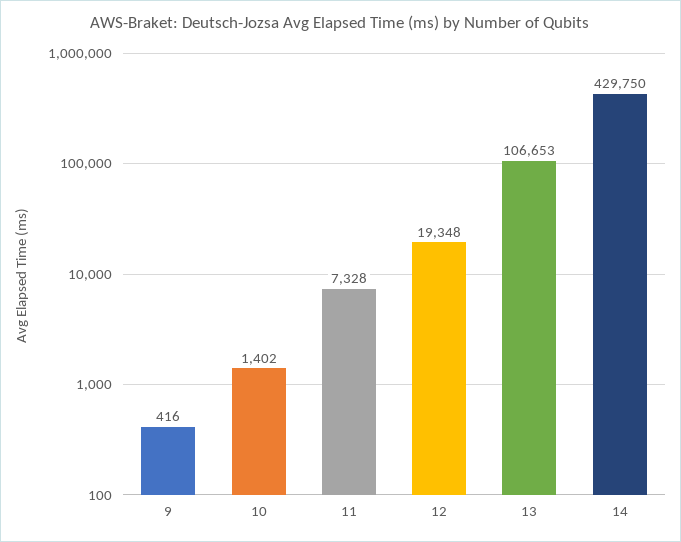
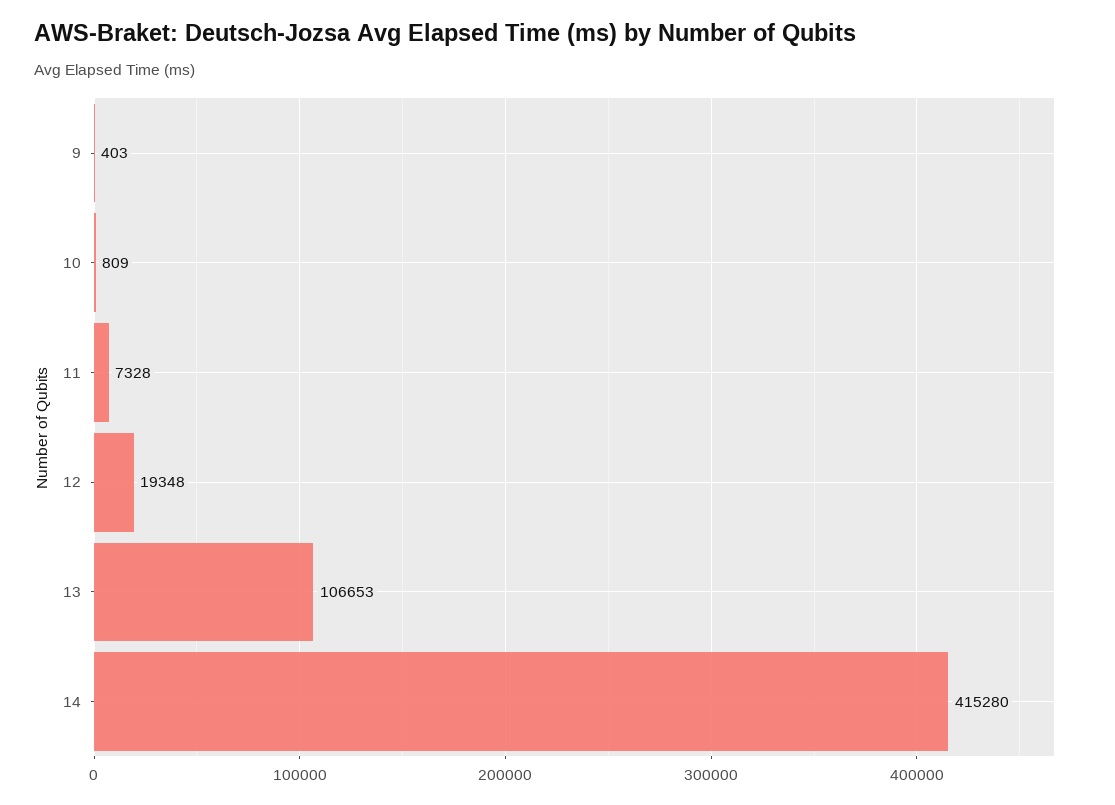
  {
-   "9": 416,
+   "9": 403,
-   "10": 1402,
+   "10": 809,
    "11": 7328,
    "12": 19348,
    "13": 106653,
-   "14": 429750
+   "14": 415280
  }

